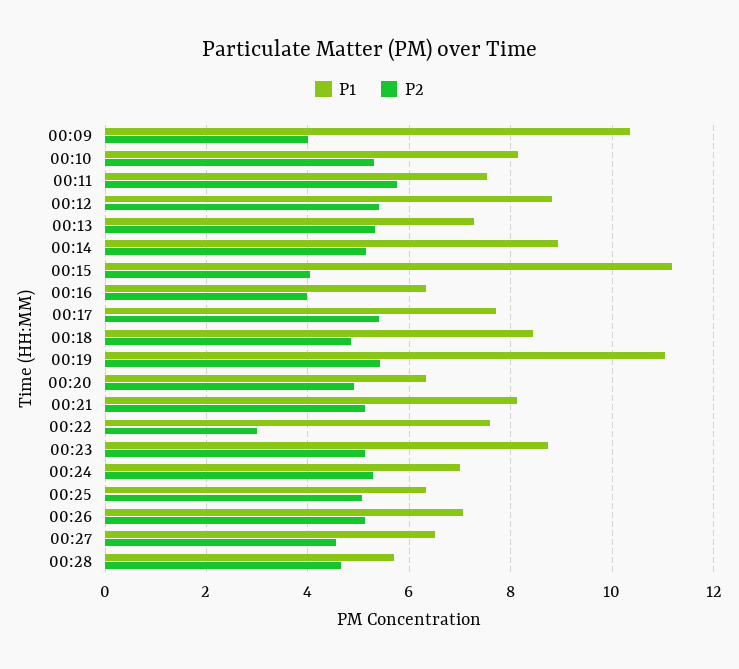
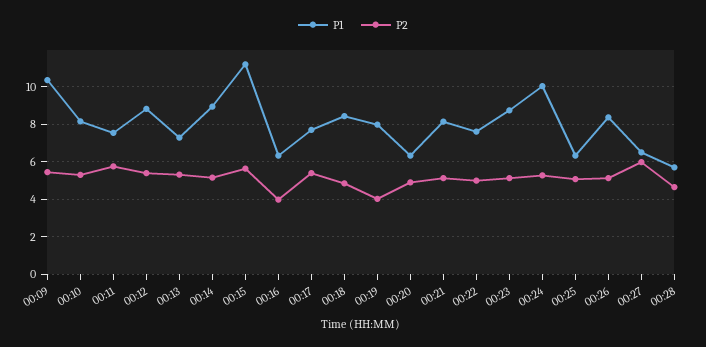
  {
    "P1": {
      "00:09": 10.4,
      "00:10": 8.2,
      "00:11": 7.6,
      "00:12": 8.8,
      "00:13": 7.2,
      "00:14": 9,
      "00:15": 11.2,
      "00:16": 6.4,
      "00:17": 7.8,
      "00:18": 8.4,
-     "00:19": 11,
+     "00:19": 8,
      "00:20": 6.4,
      "00:21": 8.2,
      "00:22": 7.6,
      "00:23": 8.8,
-     "00:24": 7,
+     "00:24": 10,
      "00:25": 6.4,
-     "00:26": 7,
+     "00:26": 8.5,
      "00:27": 6.6,
      "00:28": 5.8
    },
    "P2": {
-     "00:09": 4,
+     "00:09": 5.5,
      "00:10": 5.4,
      "00:11": 5.8,
      "00:12": 5.4,
      "00:13": 5.4,
      "00:14": 5.2,
-     "00:15": 4,
+     "00:15": 5.5,
      "00:16": 4,
      "00:17": 5.4,
      "00:18": 4.8,
-     "00:19": 5.4,
+     "00:19": 4,
      "00:20": 5,
      "00:21": 5.2,
-     "00:22": 3,
+     "00:22": 5,
      "00:23": 5.2,
      "00:24": 5.2,
      "00:25": 5,
      "00:26": 5.2,
-     "00:27": 4.6,
+     "00:27": 6,
      "00:28": 4.6
    }
  }

